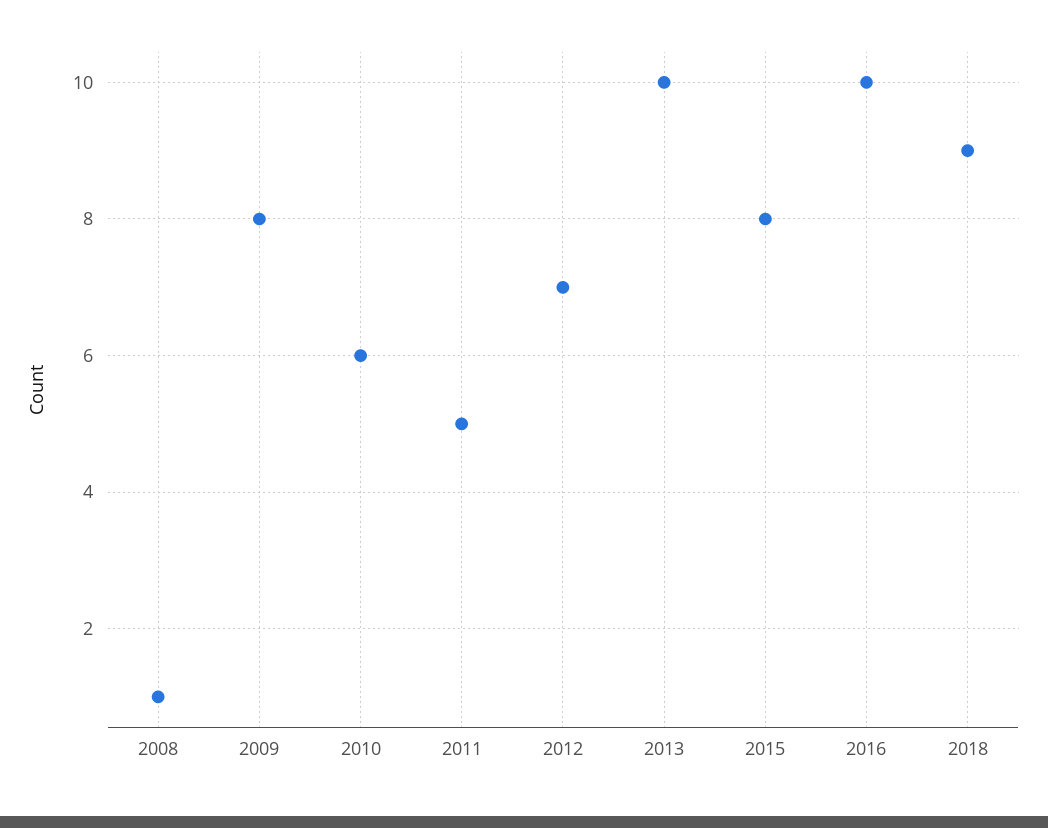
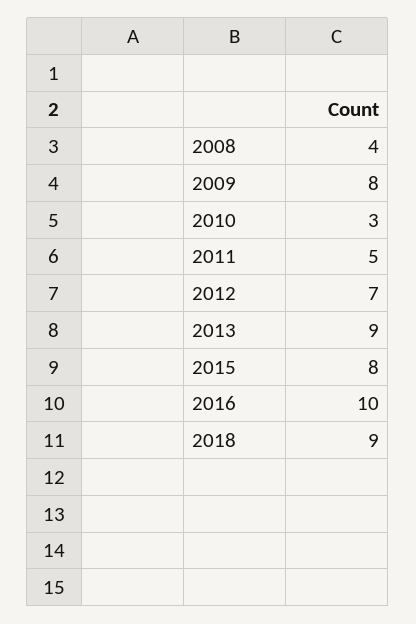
  {
-   "2008": 1,
+   "2008": 4,
    "2009": 8,
-   "2010": 6,
+   "2010": 3,
    "2011": 5,
    "2012": 7,
-   "2013": 10,
+   "2013": 9,
    "2015": 8,
    "2016": 10,
    "2018": 9
  }

